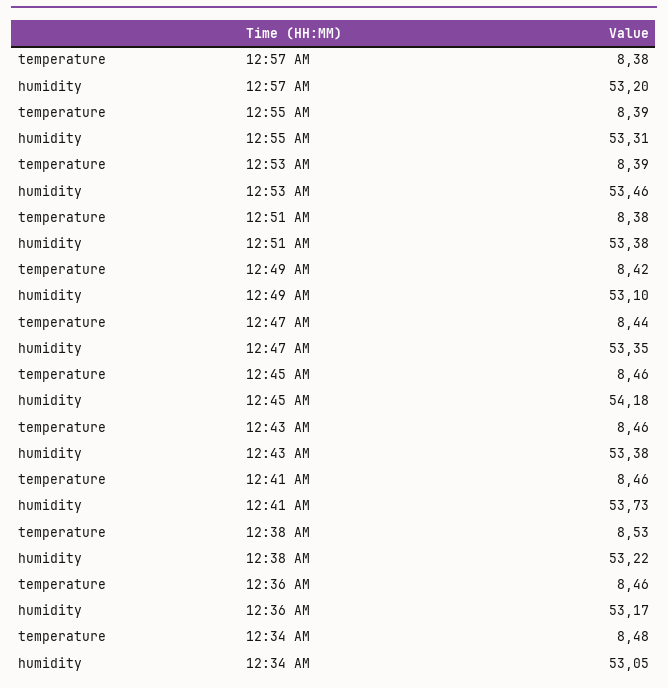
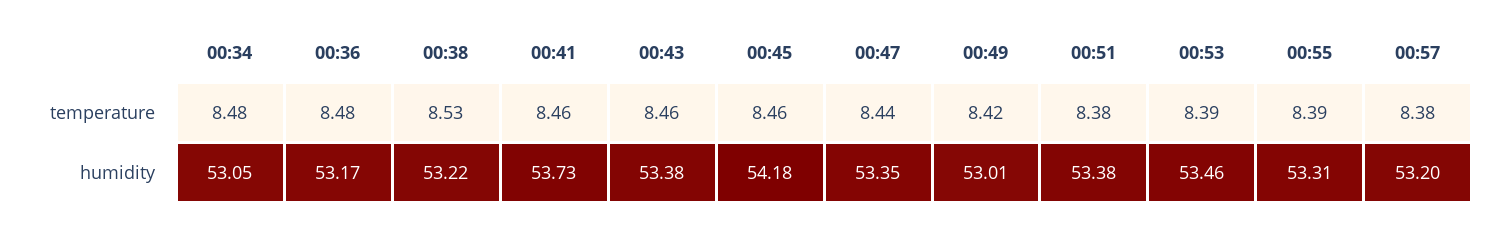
  {
    "temperature": {
      "12:57 AM": 8.38,
      "12:55 AM": 8.39,
      "12:53 AM": 8.39,
      "12:51 AM": 8.38,
      "12:49 AM": 8.42,
      "12:47 AM": 8.44,
      "12:45 AM": 8.46,
      "12:43 AM": 8.46,
      "12:41 AM": 8.46,
      "12:38 AM": 8.53,
-     "12:36 AM": 8.46,
+     "12:36 AM": 8.48,
      "12:34 AM": 8.48
    },
    "humidity": {
      "12:57 AM": 53.2,
      "12:55 AM": 53.31,
      "12:53 AM": 53.46,
      "12:51 AM": 53.38,
-     "12:49 AM": 53.1,
+     "12:49 AM": 53.01,
      "12:47 AM": 53.35,
      "12:45 AM": 54.18,
      "12:43 AM": 53.38,
      "12:41 AM": 53.73,
      "12:38 AM": 53.22,
      "12:36 AM": 53.17,
      "12:34 AM": 53.05
    }
  }

